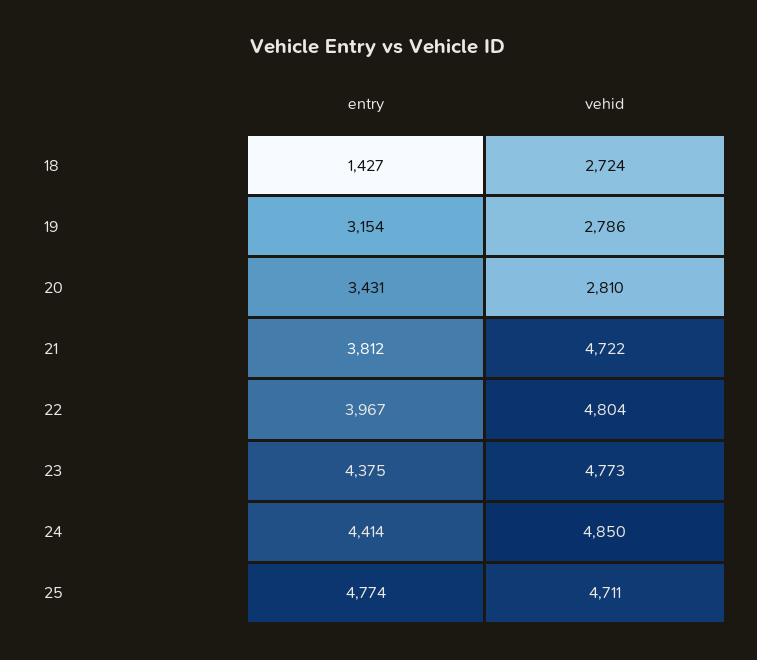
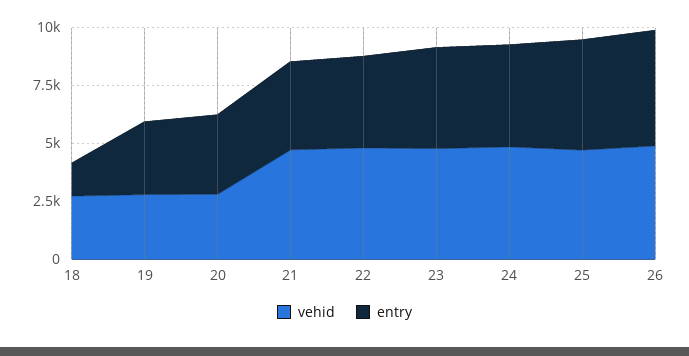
  {
    "entry": {
      "18": 1427,
      "19": 3154,
      "20": 3431,
      "21": 3812,
      "22": 3967,
      "23": 4375,
      "24": 4414,
-     "25": 4774
+     "25": 4774,
+     "26": 5000
    },
    "vehid": {
      "18": 2724,
      "19": 2786,
      "20": 2810,
      "21": 4722,
      "22": 4804,
      "23": 4773,
      "24": 4850,
-     "25": 4711
+     "25": 4711,
+     "26": 5000
    }
  }

